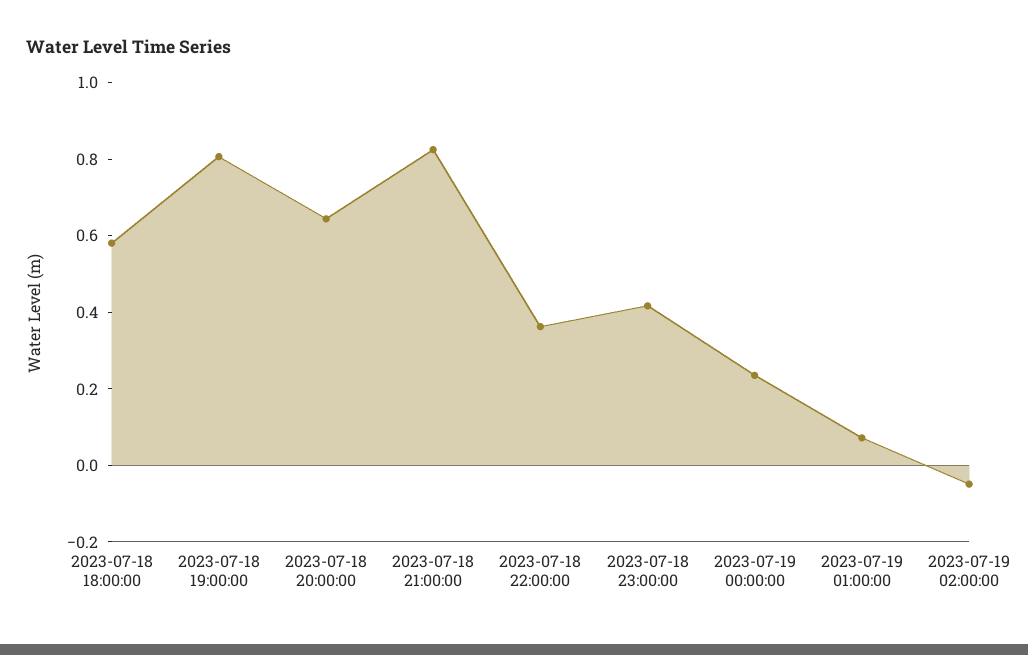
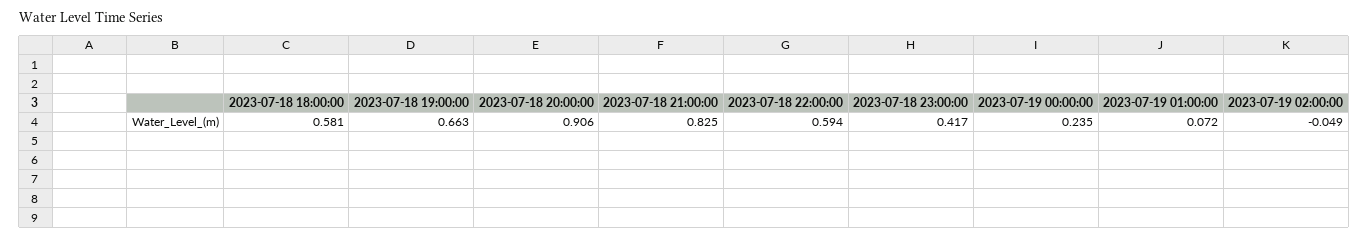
  {
    "2023-07-18 18:00:00": 0.581,
-   "2023-07-18 19:00:00": 0.8,
+   "2023-07-18 19:00:00": 0.663,
-   "2023-07-18 20:00:00": 0.65,
+   "2023-07-18 20:00:00": 0.906,
    "2023-07-18 21:00:00": 0.825,
-   "2023-07-18 22:00:00": 0.35,
+   "2023-07-18 22:00:00": 0.594,
    "2023-07-18 23:00:00": 0.417,
    "2023-07-19 00:00:00": 0.235,
    "2023-07-19 01:00:00": 0.072,
    "2023-07-19 02:00:00": -0.049
  }

